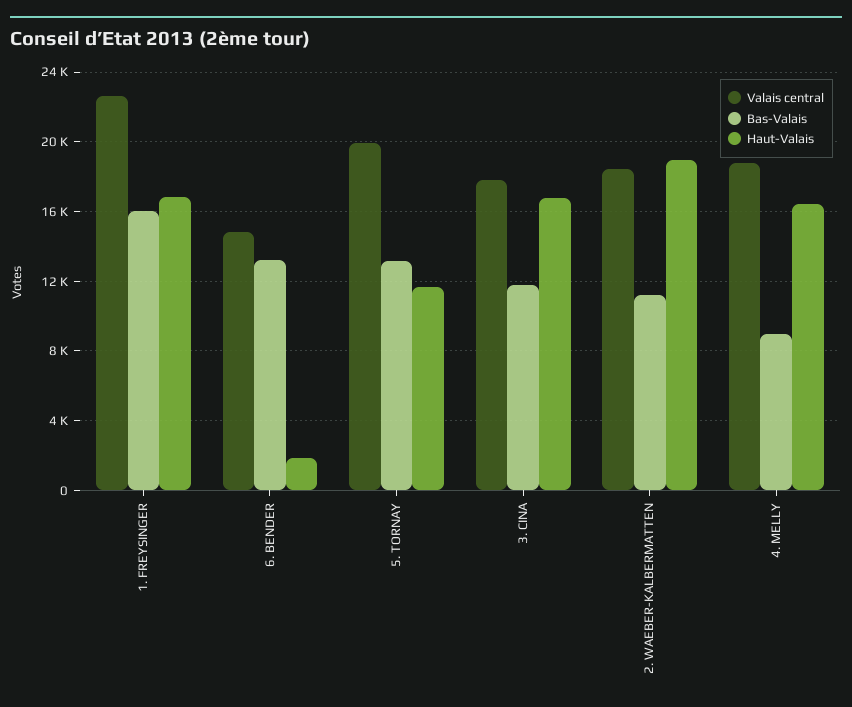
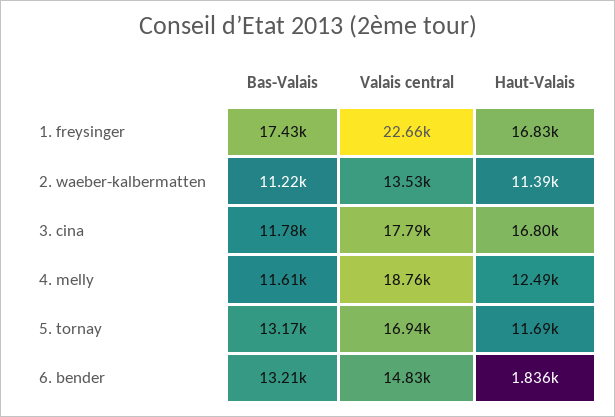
  {
    "Valais central": {
      "1. FREYSINGER": 22660,
      "6. BENDER": 14830,
-     "5. TORNAY": 20000,
+     "5. TORNAY": 16940,
      "3. CINA": 17790,
-     "2. WAEBER-KALBERMATTEN": 18500,
+     "2. WAEBER-KALBERMATTEN": 13530,
      "4. MELLY": 18760
    },
    "Bas-Valais": {
-     "1. FREYSINGER": 16000,
+     "1. FREYSINGER": 17430,
      "6. BENDER": 13210,
      "5. TORNAY": 13170,
      "3. CINA": 11780,
      "2. WAEBER-KALBERMATTEN": 11220,
-     "4. MELLY": 9000
+     "4. MELLY": 11610
    },
    "Haut-Valais": {
      "1. FREYSINGER": 16830,
      "6. BENDER": 1836,
      "5. TORNAY": 11690,
      "3. CINA": 16800,
-     "2. WAEBER-KALBERMATTEN": 19000,
+     "2. WAEBER-KALBERMATTEN": 11390,
-     "4. MELLY": 16500
+     "4. MELLY": 12490
    }
  }

